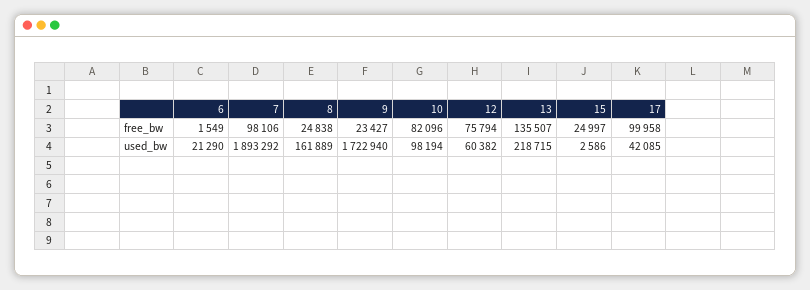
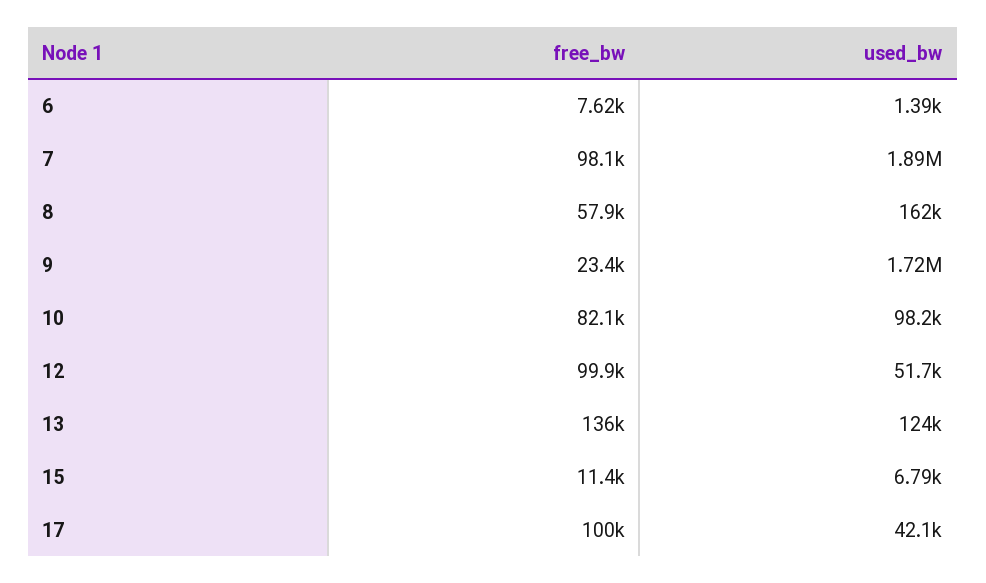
  {
    "6": {
-     "free_bw": 1549,
+     "free_bw": 7620,
-     "used_bw": 21290
+     "used_bw": 1390
    },
    "7": {
      "free_bw": 98106,
      "used_bw": 1893292
    },
    "8": {
-     "free_bw": 24838,
+     "free_bw": 57900,
      "used_bw": 161889
    },
    "9": {
      "free_bw": 23427,
      "used_bw": 1722940
    },
    "10": {
      "free_bw": 82096,
      "used_bw": 98194
    },
    "12": {
-     "free_bw": 75794,
+     "free_bw": 99900,
-     "used_bw": 60382
+     "used_bw": 51700
    },
    "13": {
      "free_bw": 135507,
-     "used_bw": 218715
+     "used_bw": 124000
    },
    "15": {
-     "free_bw": 24997,
+     "free_bw": 11400,
-     "used_bw": 2586
+     "used_bw": 6790
    },
    "17": {
      "free_bw": 99958,
      "used_bw": 42085
    }
  }

